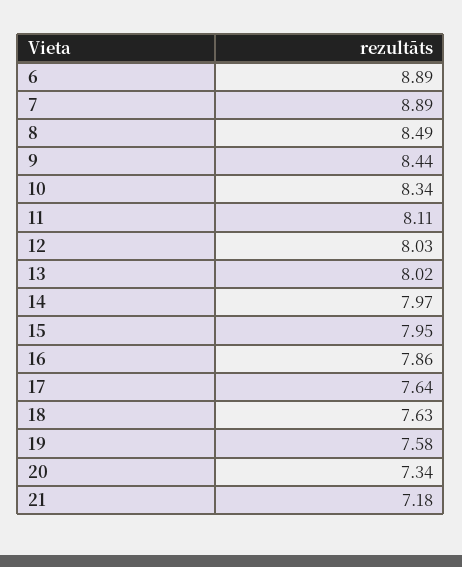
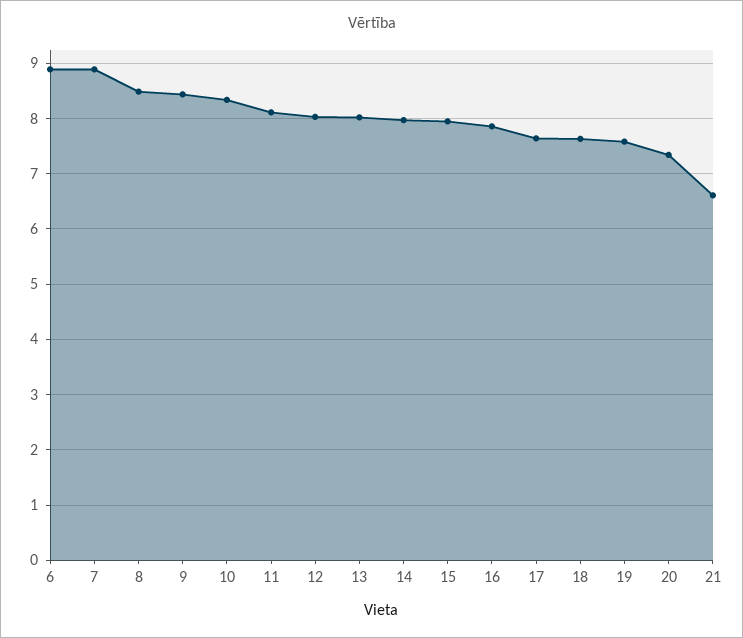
  {
    "6": 8.89,
    "7": 8.89,
    "8": 8.49,
    "9": 8.44,
    "10": 8.34,
    "11": 8.11,
    "12": 8.03,
    "13": 8.02,
    "14": 7.97,
    "15": 7.95,
    "16": 7.86,
    "17": 7.64,
    "18": 7.63,
    "19": 7.58,
    "20": 7.34,
-   "21": 7.18
+   "21": 6.6
  }

